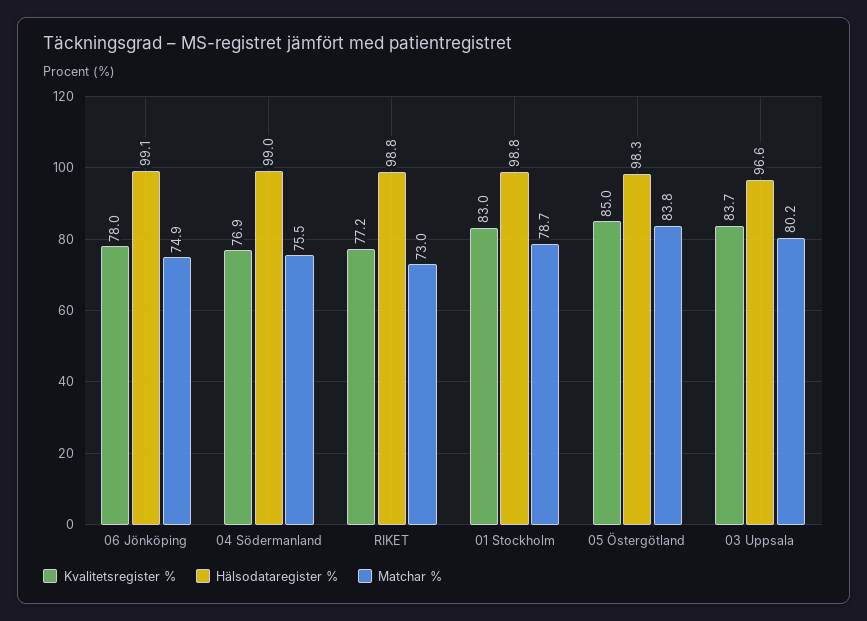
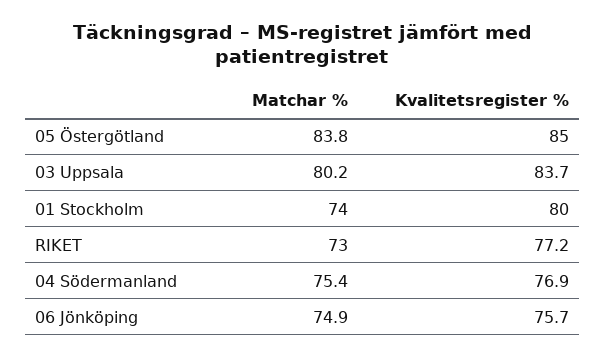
  {
    "Kvalitetsregister %": {
-     "06 Jönköping": 78,
+     "06 Jönköping": 75.7,
      "04 Södermanland": 76.9,
      "RIKET": 77.2,
-     "01 Stockholm": 83,
+     "01 Stockholm": 80,
      "05 Östergötland": 85,
      "03 Uppsala": 83.7
    },
-   "Hälsodataregister %": {
-     "06 Jönköping": 99.1,
-     "04 Södermanland": 99,
-     "RIKET": 98.8,
-     "01 Stockholm": 98.8,
-     "05 Östergötland": 98.3,
-     "03 Uppsala": 96.6
-   },
    "Matchar %": {
      "06 Jönköping": 74.9,
-     "04 Södermanland": 75.5,
+     "04 Södermanland": 75.4,
      "RIKET": 73,
-     "01 Stockholm": 78.7,
+     "01 Stockholm": 74,
      "05 Östergötland": 83.8,
      "03 Uppsala": 80.2
    }
  }

